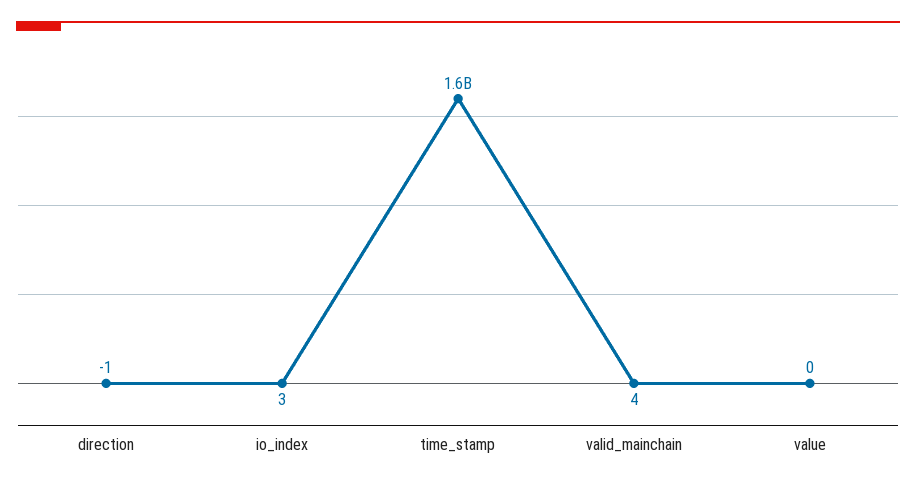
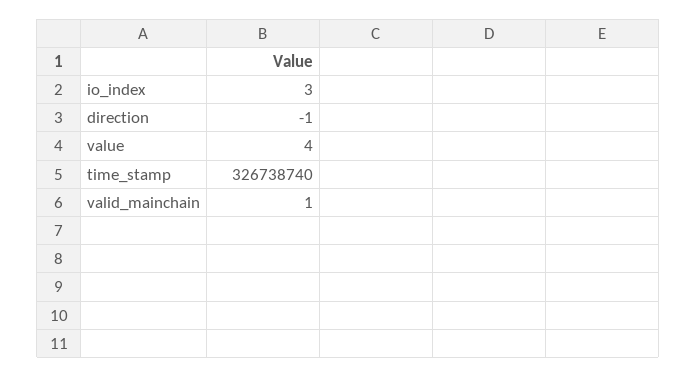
  {
    "direction": -1,
    "io_index": 3,
-   "time_stamp": 1600000000,
+   "time_stamp": 326738740,
-   "valid_mainchain": 4,
+   "valid_mainchain": 1,
-   "value": 0
+   "value": 4
  }

